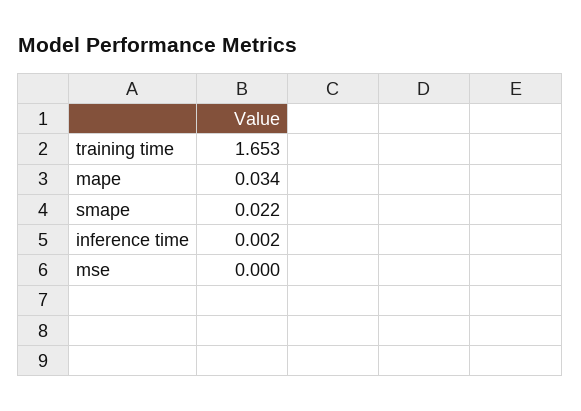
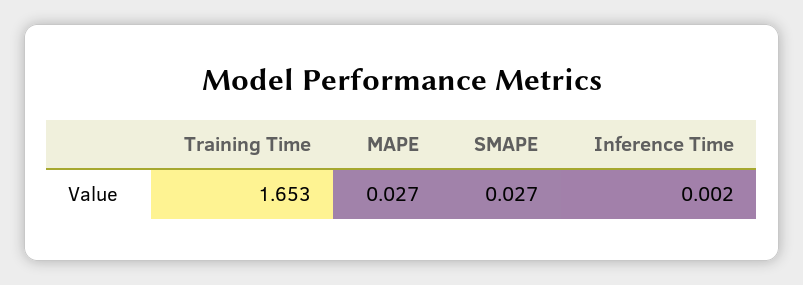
  {
    "training time": 1.653,
-   "mape": 0.034,
+   "mape": 0.027,
-   "smape": 0.022,
+   "smape": 0.027,
-   "inference time": 0.002,
+   "inference time": 0.002
-   "mse": 0
  }

